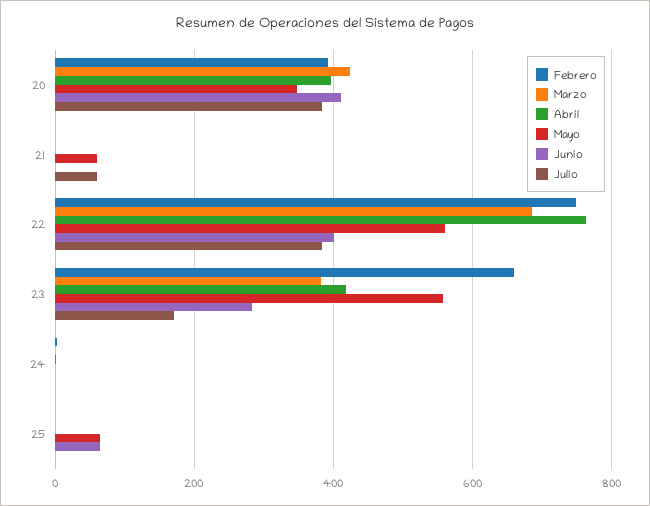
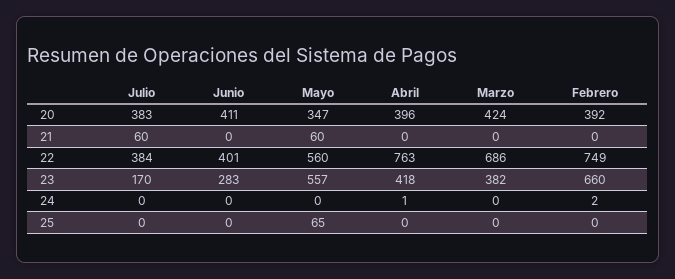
  {
    "Febrero": {
      "20": 392,
      "21": 0,
      "22": 749,
      "23": 660,
      "24": 2,
      "25": 0
    },
    "Marzo": {
      "20": 424,
      "21": 0,
      "22": 686,
      "23": 382,
      "24": 0,
      "25": 0
    },
    "Abril": {
      "20": 396,
      "21": 0,
      "22": 763,
      "23": 418,
      "24": 1,
      "25": 0
    },
    "Mayo": {
      "20": 347,
      "21": 60,
      "22": 560,
      "23": 557,
      "24": 0,
      "25": 65
    },
    "Junio": {
      "20": 411,
      "21": 0,
      "22": 401,
      "23": 283,
      "24": 0,
-     "25": 60
+     "25": 0
    },
    "Julio": {
      "20": 383,
      "21": 60,
      "22": 384,
      "23": 170,
      "24": 0,
      "25": 0
    }
  }

